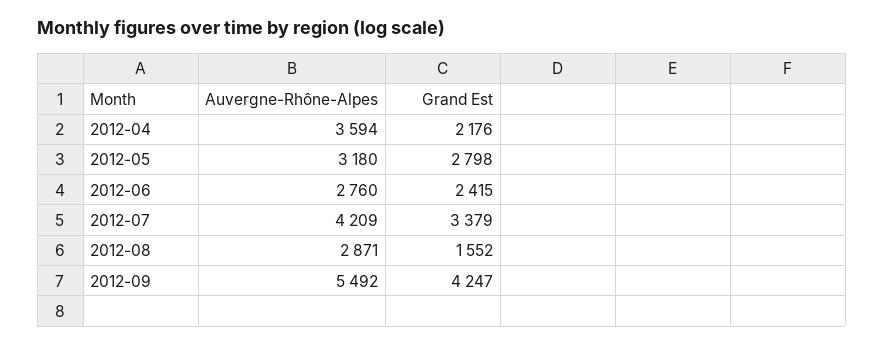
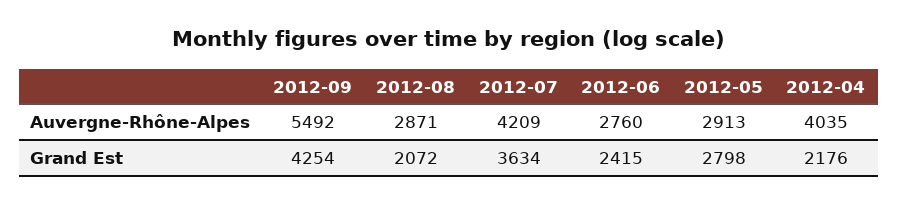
  {
    "Auvergne-Rhône-Alpes": {
-     "2012-04": 3594,
+     "2012-04": 4035,
-     "2012-05": 3180,
+     "2012-05": 2913,
      "2012-06": 2760,
      "2012-07": 4209,
      "2012-08": 2871,
      "2012-09": 5492
    },
    "Grand Est": {
      "2012-04": 2176,
      "2012-05": 2798,
      "2012-06": 2415,
-     "2012-07": 3379,
+     "2012-07": 3634,
-     "2012-08": 1552,
+     "2012-08": 2072,
-     "2012-09": 4247
+     "2012-09": 4254
    }
  }

